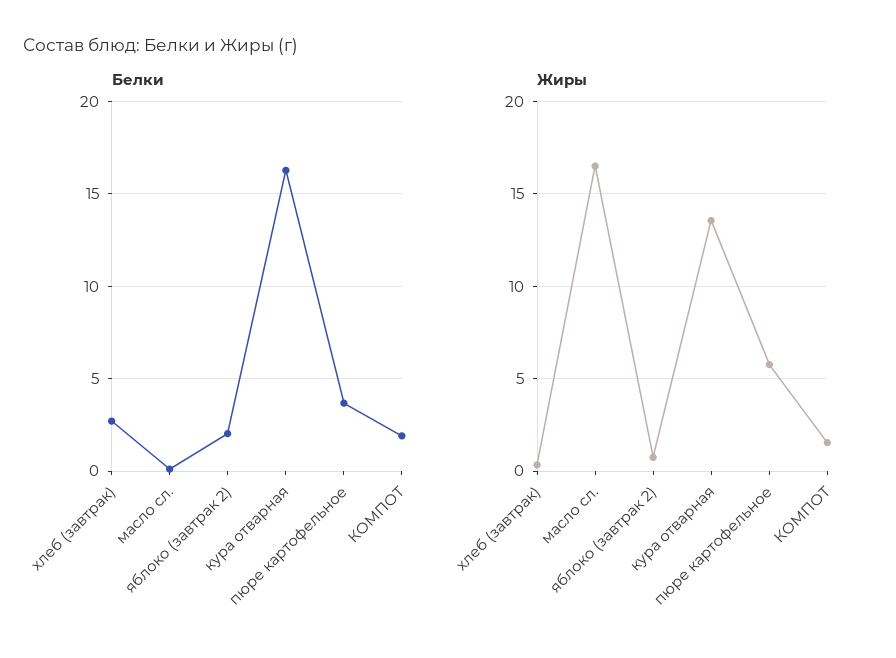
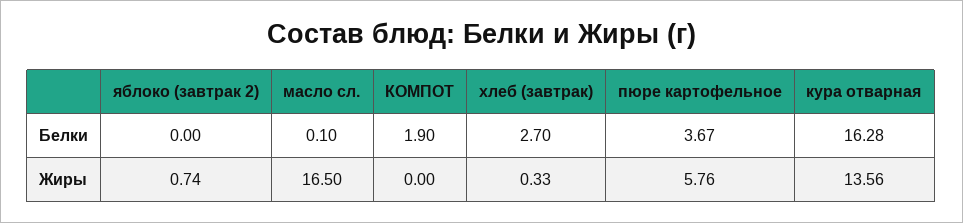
  {
    "Белки": {
      "хлеб (завтрак)": 2.7,
      "масло сл.": 0.1,
-     "яблоко (завтрак 2)": 2,
+     "яблоко (завтрак 2)": 0,
      "кура отварная": 16.28,
      "пюре картофельное": 3.67,
      "КОМПОТ": 1.9
    },
    "Жиры": {
      "хлеб (завтрак)": 0.33,
      "масло сл.": 16.5,
      "яблоко (завтрак 2)": 0.74,
      "кура отварная": 13.56,
      "пюре картофельное": 5.76,
-     "КОМПОТ": 1.5
+     "КОМПОТ": 0
    }
  }

